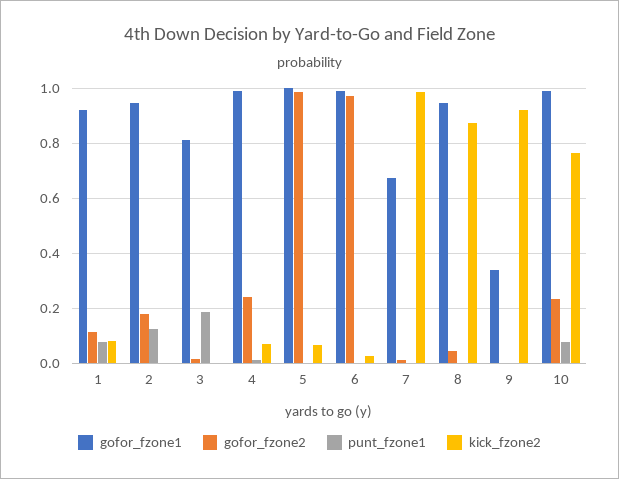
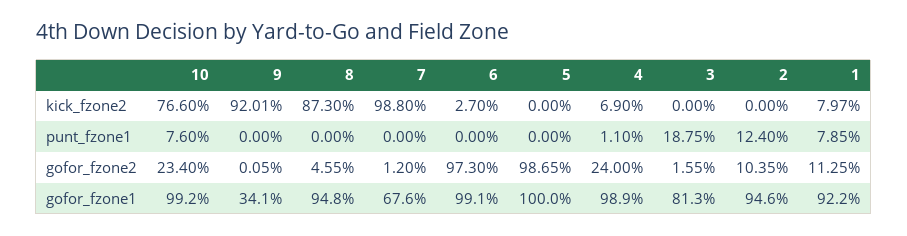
  {
    "gofor_fzone1": {
      "1": 0.922,
      "2": 0.946,
      "3": 0.813,
      "4": 0.989,
      "5": 1,
      "6": 0.991,
      "7": 0.676,
      "8": 0.948,
      "9": 0.341,
      "10": 0.992
    },
    "gofor_fzone2": {
      "1": 0.1125,
-     "2": 0.175,
+     "2": 0.1035,
      "3": 0.0155,
      "4": 0.24,
      "5": 0.9865,
      "6": 0.973,
      "7": 0.012,
      "8": 0.0455,
      "9": 0.0005,
      "10": 0.234
    },
    "punt_fzone1": {
      "1": 0.0785,
      "2": 0.124,
      "3": 0.1875,
      "4": 0.011,
      "5": 0,
      "6": 0,
      "7": 0,
      "8": 0,
      "9": 0,
      "10": 0.076
    },
    "kick_fzone2": {
      "1": 0.0797,
      "2": 0,
      "3": 0,
      "4": 0.069,
-     "5": 0.075,
+     "5": 0,
      "6": 0.027,
      "7": 0.988,
      "8": 0.873,
      "9": 0.9201,
      "10": 0.766
    }
  }

